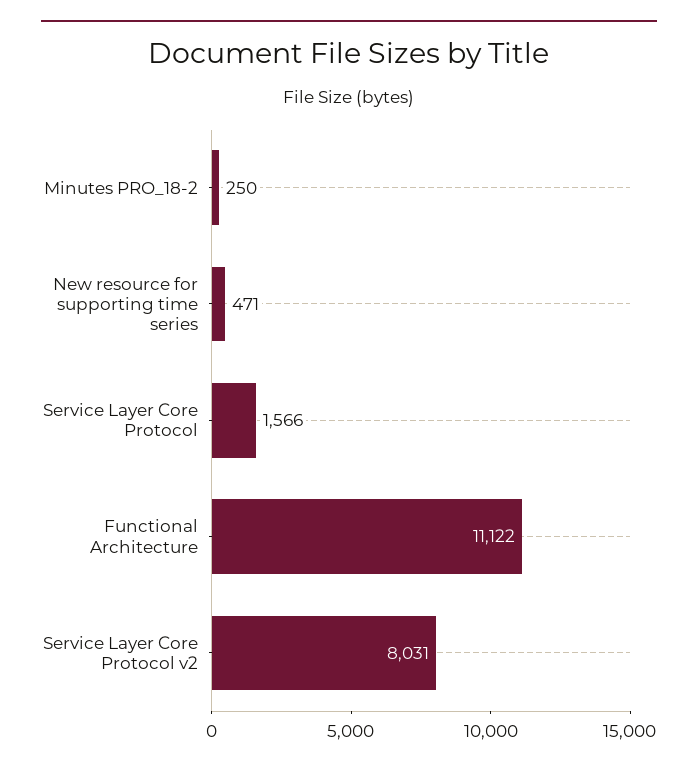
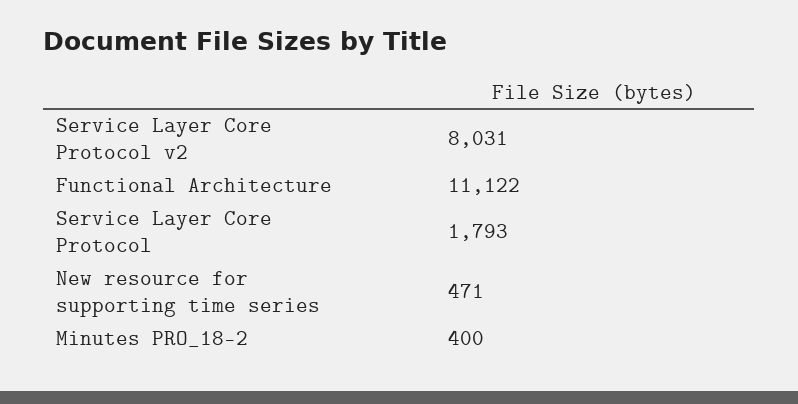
  {
-   "Minutes PRO_18-2": 250,
+   "Minutes PRO_18-2": 400,
    "New resource for supporting time series": 471,
-   "Service Layer Core Protocol": 1566,
+   "Service Layer Core Protocol": 1793,
    "Functional Architecture": 11122,
    "Service Layer Core Protocol v2": 8031
  }

